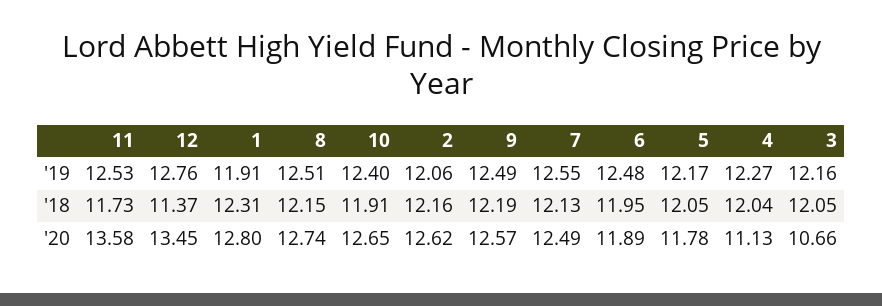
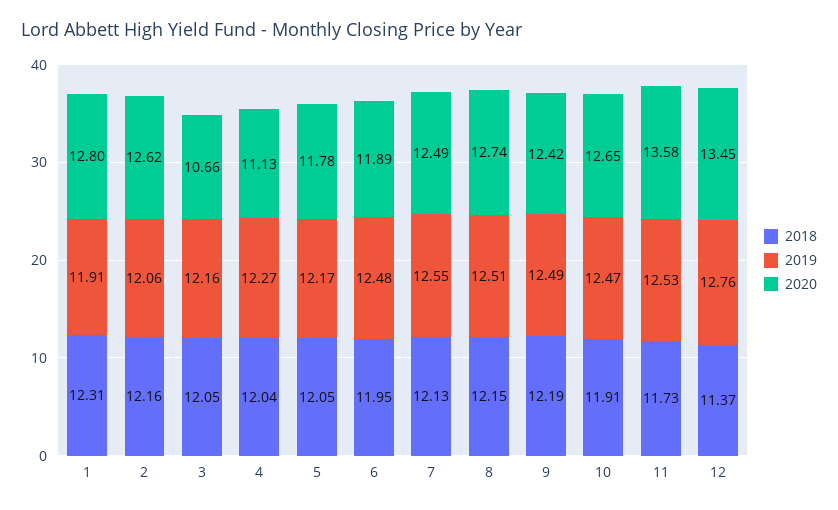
  {
    "'19": {
      "11": 12.53,
      "12": 12.76,
      "1": 11.91,
      "8": 12.51,
-     "10": 12.4,
+     "10": 12.47,
      "2": 12.06,
      "9": 12.49,
      "7": 12.55,
      "6": 12.48,
      "5": 12.17,
      "4": 12.27,
      "3": 12.16
    },
    "'18": {
      "11": 11.73,
      "12": 11.37,
      "1": 12.31,
      "8": 12.15,
      "10": 11.91,
      "2": 12.16,
      "9": 12.19,
      "7": 12.13,
      "6": 11.95,
      "5": 12.05,
      "4": 12.04,
      "3": 12.05
    },
    "'20": {
      "11": 13.58,
      "12": 13.45,
      "1": 12.8,
      "8": 12.74,
      "10": 12.65,
      "2": 12.62,
-     "9": 12.57,
+     "9": 12.42,
      "7": 12.49,
      "6": 11.89,
      "5": 11.78,
      "4": 11.13,
      "3": 10.66
    }
  }

